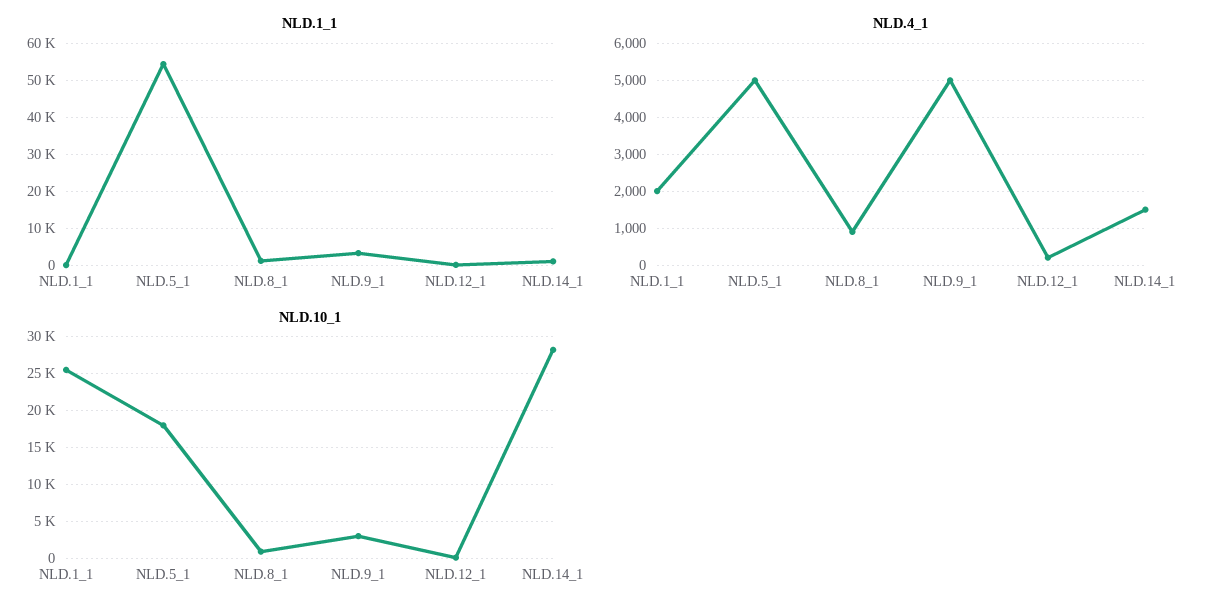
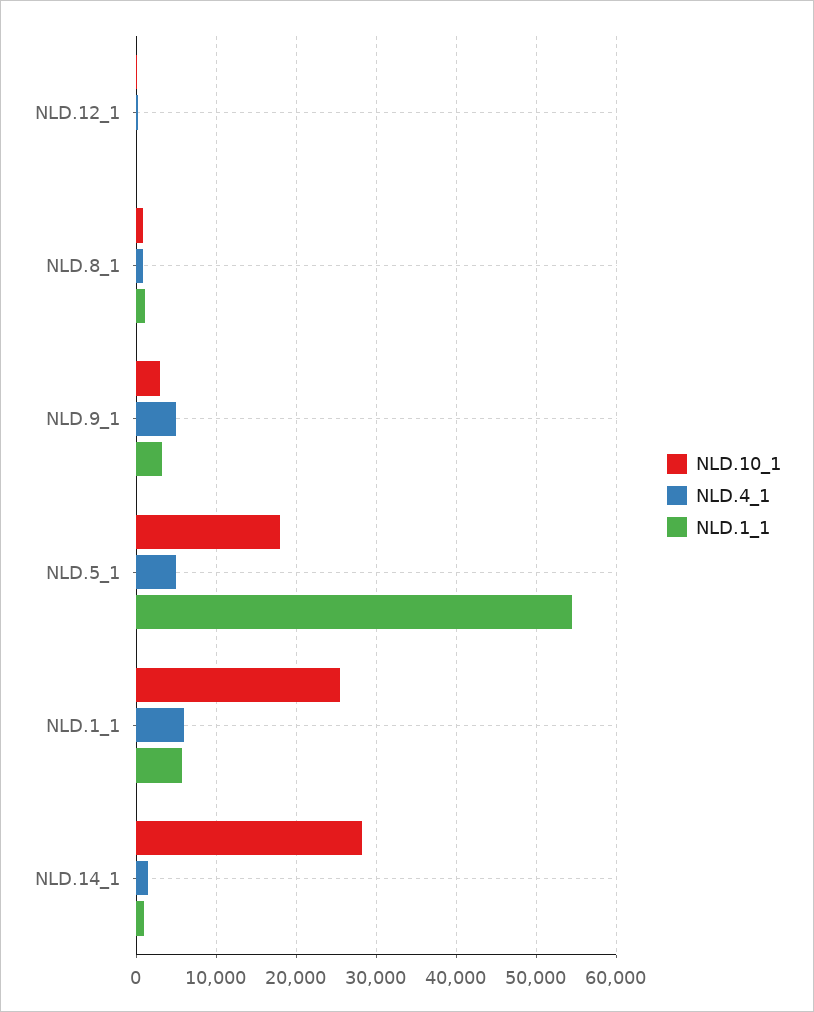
  {
    "NLD.1_1": {
-     "NLD.1_1": 0,
+     "NLD.1_1": 6000,
      "NLD.5_1": 54000,
      "NLD.8_1": 1000,
      "NLD.9_1": 3000,
      "NLD.12_1": 0,
      "NLD.14_1": 1000
    },
    "NLD.4_1": {
-     "NLD.1_1": 2000,
+     "NLD.1_1": 6000,
      "NLD.5_1": 5000,
      "NLD.8_1": 1000,
      "NLD.9_1": 5000,
      "NLD.12_1": 200,
      "NLD.14_1": 1600
    },
    "NLD.10_1": {
      "NLD.1_1": 26000,
      "NLD.5_1": 18000,
      "NLD.8_1": 1000,
      "NLD.9_1": 3000,
      "NLD.12_1": 0,
      "NLD.14_1": 28000
    }
  }

